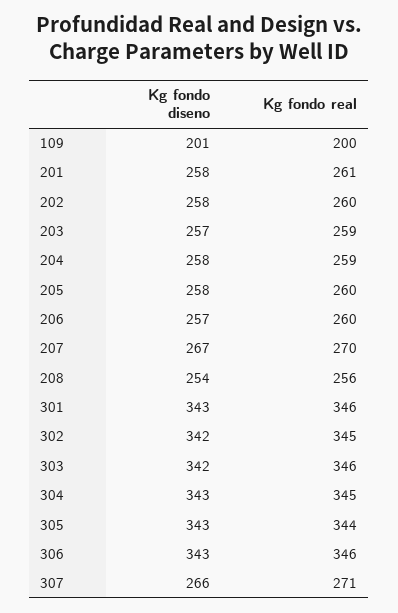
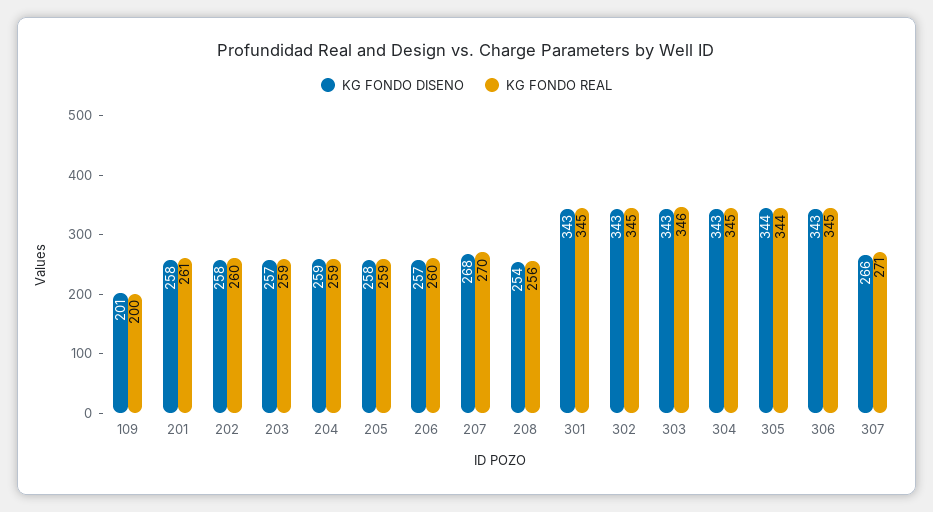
  {
    "Kg fondo diseno": {
      "109": 201,
      "201": 258,
      "202": 258,
      "203": 257,
-     "204": 258,
+     "204": 259,
      "205": 258,
      "206": 257,
-     "207": 267,
+     "207": 268,
      "208": 254,
      "301": 343,
-     "302": 342,
+     "302": 343,
-     "303": 342,
+     "303": 343,
      "304": 343,
-     "305": 343,
+     "305": 344,
      "306": 343,
      "307": 266
    },
    "Kg fondo real": {
      "109": 200,
      "201": 261,
      "202": 260,
      "203": 259,
      "204": 259,
-     "205": 260,
+     "205": 259,
      "206": 260,
      "207": 270,
      "208": 256,
-     "301": 346,
+     "301": 345,
      "302": 345,
      "303": 346,
      "304": 345,
      "305": 344,
-     "306": 346,
+     "306": 345,
      "307": 271
    }
  }

